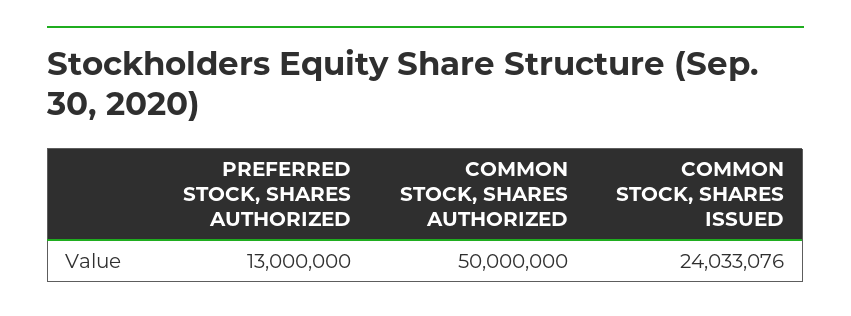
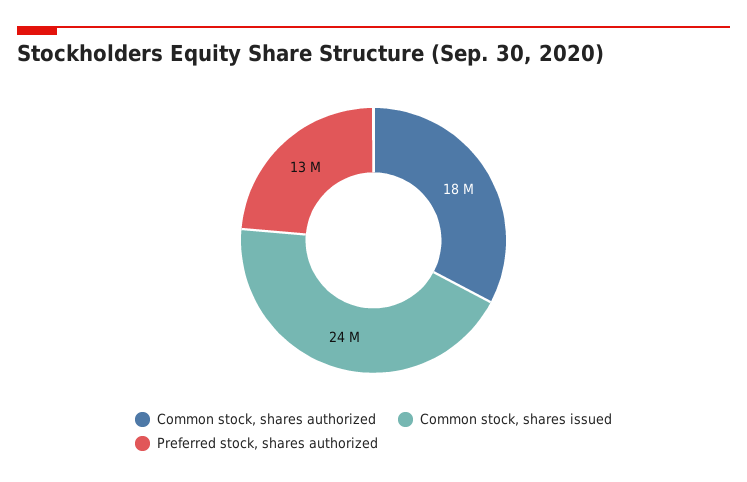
  {
    "PREFERRED STOCK, SHARES AUTHORIZED": 13000000,
-   "COMMON STOCK, SHARES AUTHORIZED": 50000000,
+   "COMMON STOCK, SHARES AUTHORIZED": 18000000,
    "COMMON STOCK, SHARES ISSUED": 24033076
  }

